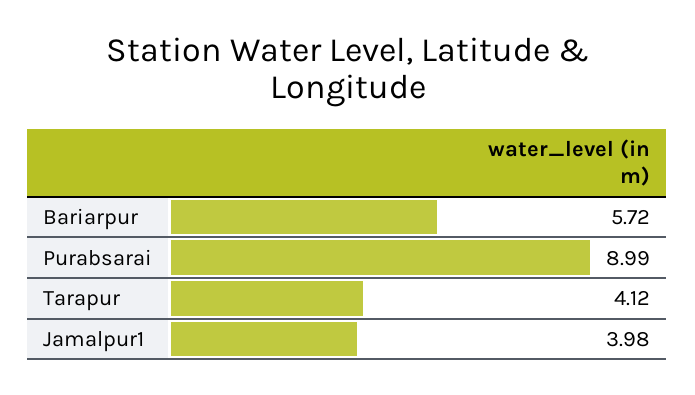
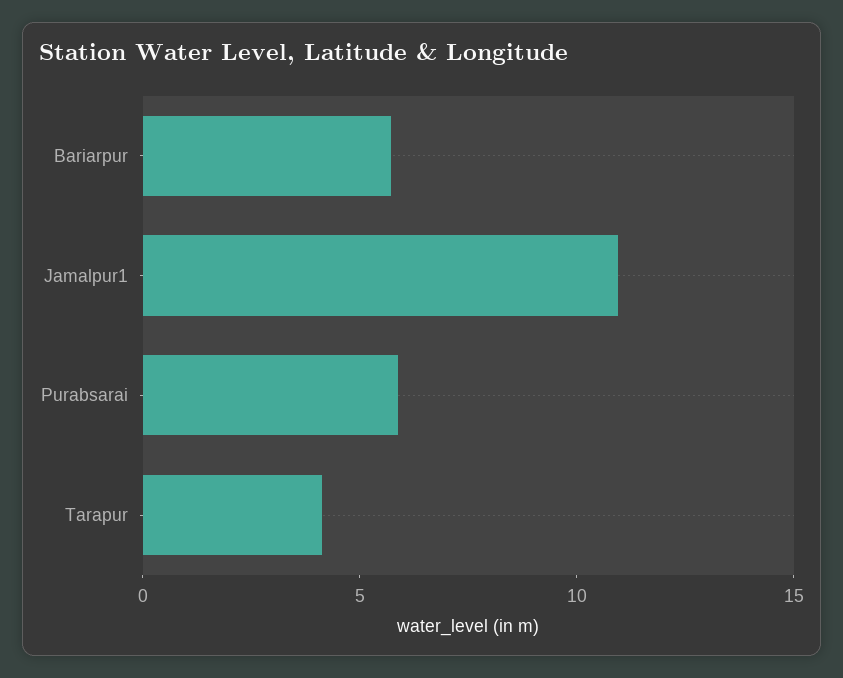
  {
    "Bariarpur": 5.72,
-   "Purabsarai": 8.99,
+   "Purabsarai": 6,
    "Tarapur": 4.12,
-   "Jamalpur1": 3.98
+   "Jamalpur1": 11
  }

